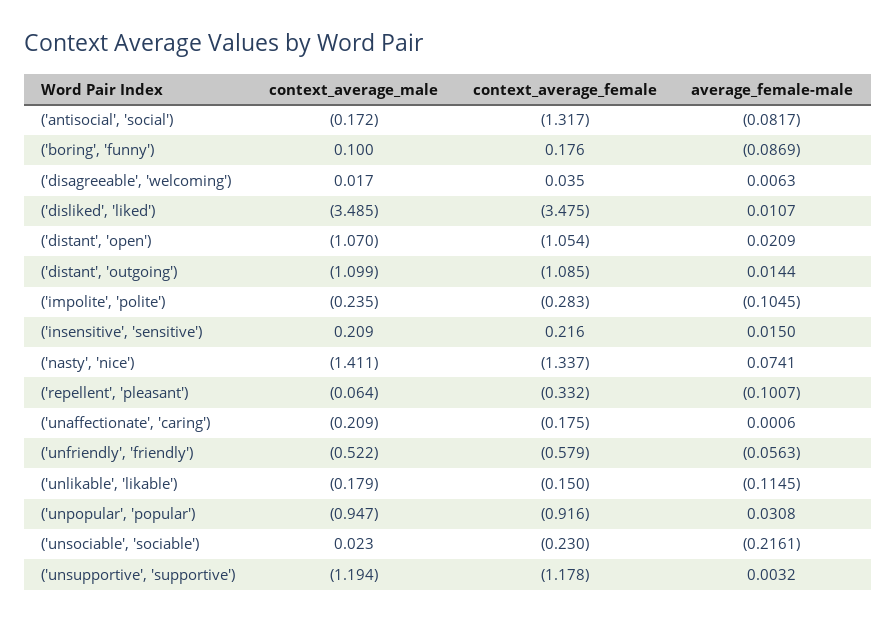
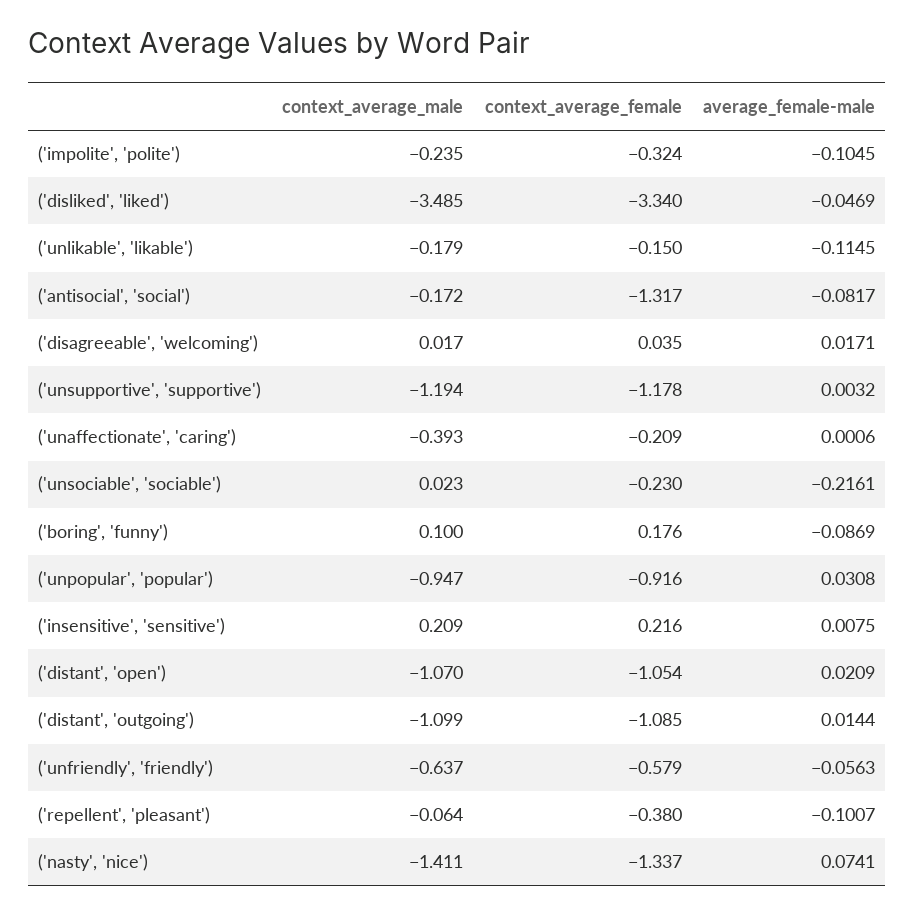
  {
    "context_average_male": {
      "('antisocial', 'social')": -0.172,
      "('boring', 'funny')": 0.1,
      "('disagreeable', 'welcoming')": 0.017,
      "('disliked', 'liked')": -3.485,
      "('distant', 'open')": -1.07,
      "('distant', 'outgoing')": -1.099,
      "('impolite', 'polite')": -0.235,
      "('insensitive', 'sensitive')": 0.209,
      "('nasty', 'nice')": -1.411,
      "('repellent', 'pleasant')": -0.064,
-     "('unaffectionate', 'caring')": -0.209,
+     "('unaffectionate', 'caring')": -0.393,
-     "('unfriendly', 'friendly')": -0.522,
+     "('unfriendly', 'friendly')": -0.637,
      "('unlikable', 'likable')": -0.179,
      "('unpopular', 'popular')": -0.947,
      "('unsociable', 'sociable')": 0.023,
      "('unsupportive', 'supportive')": -1.194
    },
    "context_average_female": {
      "('antisocial', 'social')": -1.317,
      "('boring', 'funny')": 0.176,
      "('disagreeable', 'welcoming')": 0.035,
-     "('disliked', 'liked')": -3.475,
+     "('disliked', 'liked')": -3.34,
      "('distant', 'open')": -1.054,
      "('distant', 'outgoing')": -1.085,
-     "('impolite', 'polite')": -0.283,
+     "('impolite', 'polite')": -0.324,
      "('insensitive', 'sensitive')": 0.216,
      "('nasty', 'nice')": -1.337,
-     "('repellent', 'pleasant')": -0.332,
+     "('repellent', 'pleasant')": -0.38,
-     "('unaffectionate', 'caring')": -0.175,
+     "('unaffectionate', 'caring')": -0.209,
      "('unfriendly', 'friendly')": -0.579,
      "('unlikable', 'likable')": -0.15,
      "('unpopular', 'popular')": -0.916,
      "('unsociable', 'sociable')": -0.23,
      "('unsupportive', 'supportive')": -1.178
    },
    "average_female-male": {
      "('antisocial', 'social')": -0.0817,
      "('boring', 'funny')": -0.0869,
-     "('disagreeable', 'welcoming')": 0.0063,
+     "('disagreeable', 'welcoming')": 0.0171,
-     "('disliked', 'liked')": 0.0107,
+     "('disliked', 'liked')": -0.0469,
      "('distant', 'open')": 0.0209,
      "('distant', 'outgoing')": 0.0144,
      "('impolite', 'polite')": -0.1045,
-     "('insensitive', 'sensitive')": 0.015,
+     "('insensitive', 'sensitive')": 0.0075,
      "('nasty', 'nice')": 0.0741,
      "('repellent', 'pleasant')": -0.1007,
      "('unaffectionate', 'caring')": 0.0006,
      "('unfriendly', 'friendly')": -0.0563,
      "('unlikable', 'likable')": -0.1145,
      "('unpopular', 'popular')": 0.0308,
      "('unsociable', 'sociable')": -0.2161,
      "('unsupportive', 'supportive')": 0.0032
    }
  }

